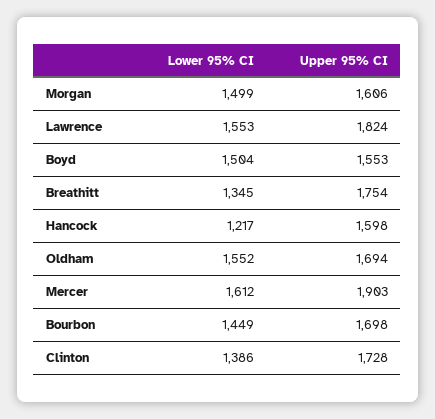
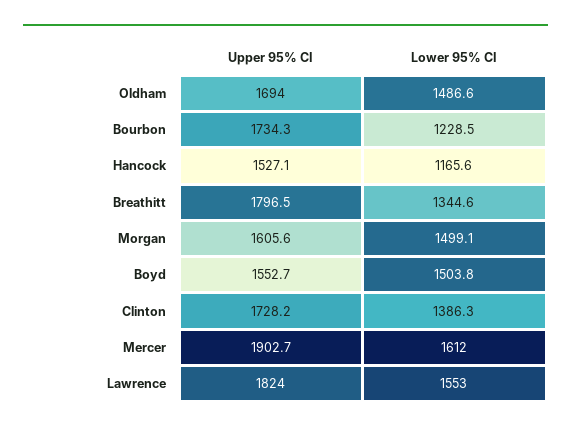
  {
    "Lower 95% CI": {
      "Morgan": 1499.1,
      "Lawrence": 1553,
      "Boyd": 1503.8,
      "Breathitt": 1344.6,
-     "Hancock": 1217,
+     "Hancock": 1165.6,
-     "Oldham": 1552,
+     "Oldham": 1486.6,
      "Mercer": 1612,
-     "Bourbon": 1449,
+     "Bourbon": 1228.5,
      "Clinton": 1386.3
    },
    "Upper 95% CI": {
      "Morgan": 1605.6,
      "Lawrence": 1824,
      "Boyd": 1552.7,
-     "Breathitt": 1754,
+     "Breathitt": 1796.5,
-     "Hancock": 1598,
+     "Hancock": 1527.1,
      "Oldham": 1694,
      "Mercer": 1902.7,
-     "Bourbon": 1698,
+     "Bourbon": 1734.3,
      "Clinton": 1728.2
    }
  }

